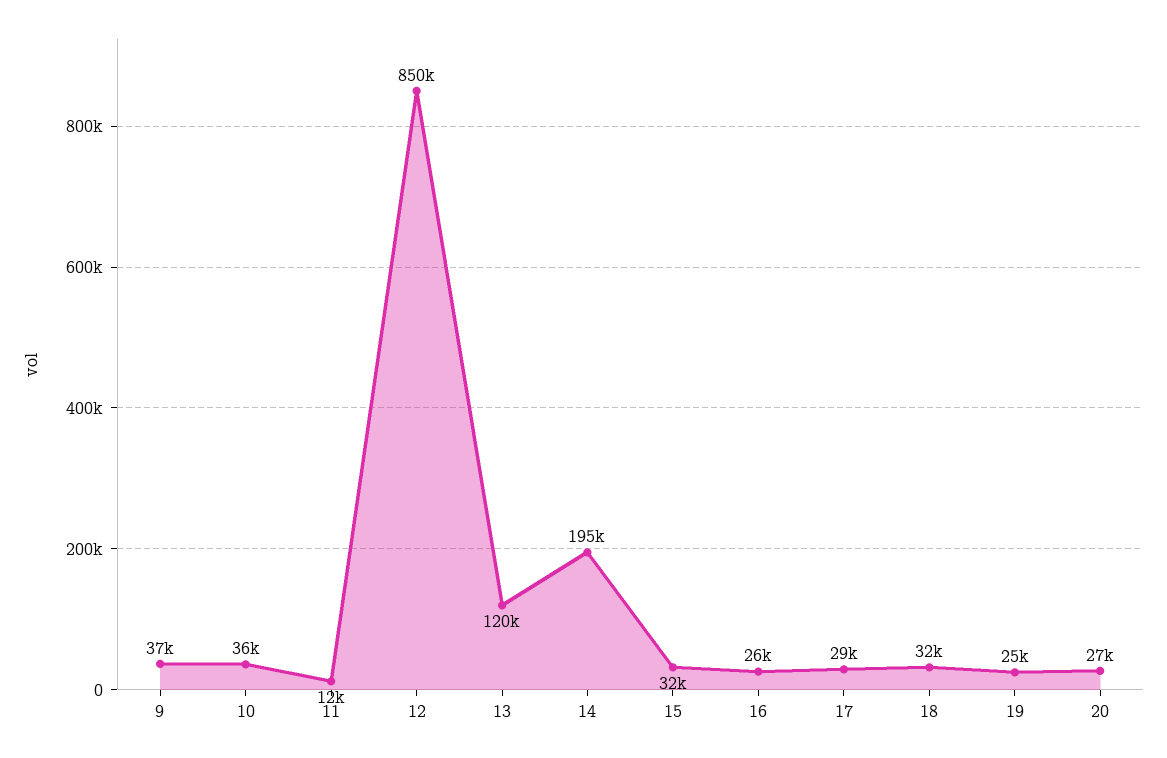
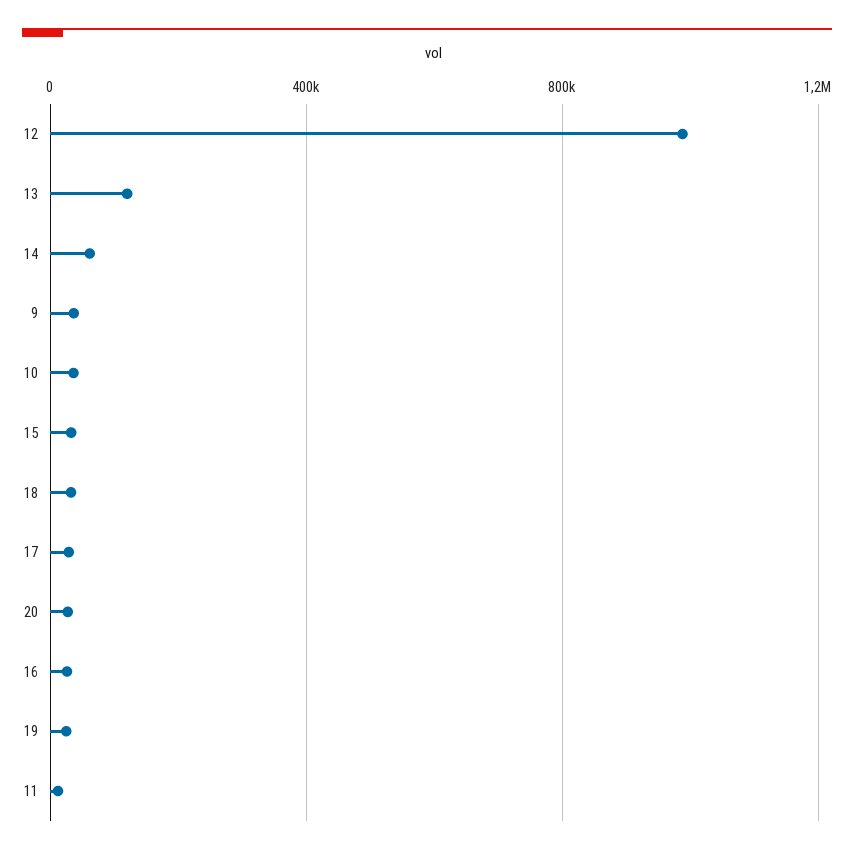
  {
    "9": 37000,
    "10": 36000,
    "11": 12000,
-   "12": 850000,
+   "12": 1000000,
    "13": 120000,
-   "14": 195000,
+   "14": 50000,
    "15": 32000,
    "16": 26000,
    "17": 29000,
    "18": 32000,
    "19": 25000,
    "20": 27000
  }

